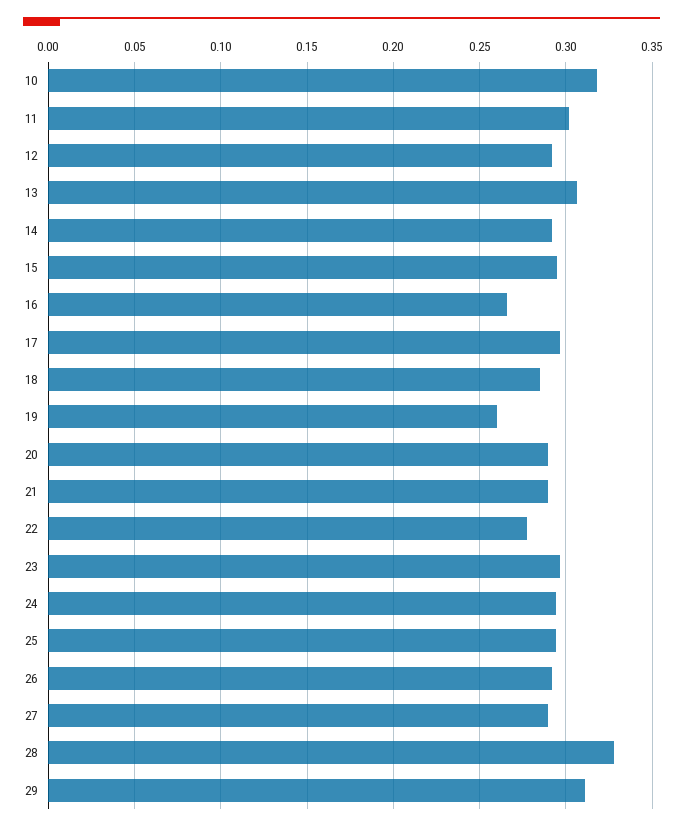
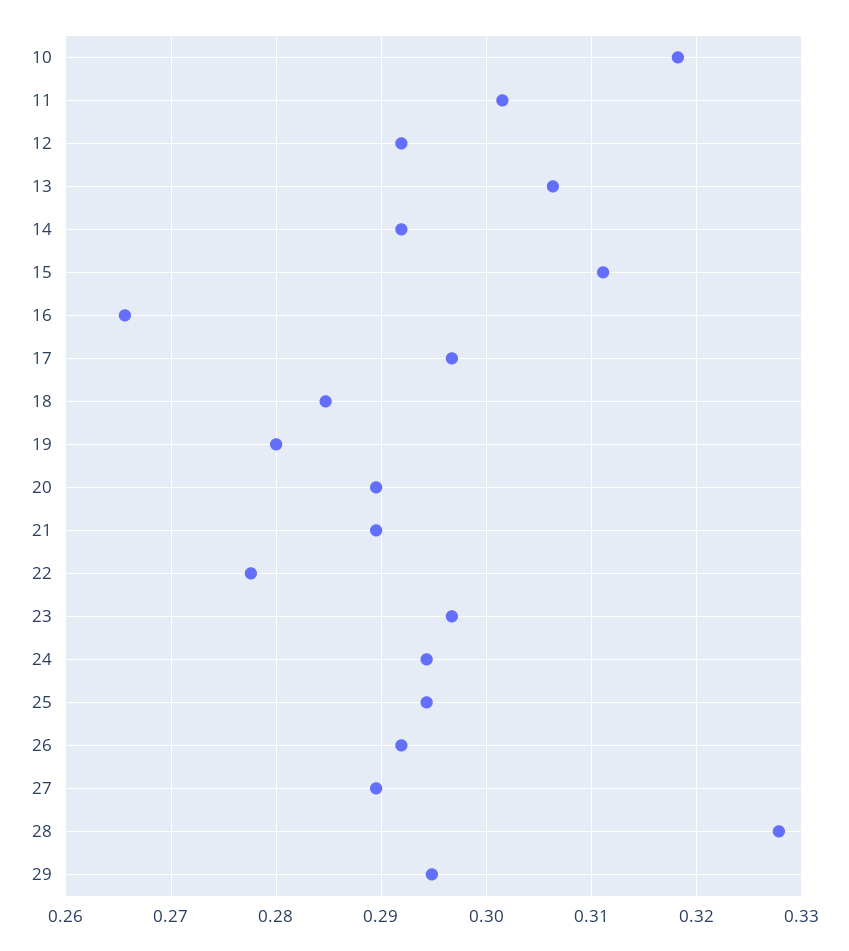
  {
    "10": 0.318,
    "11": 0.302,
    "12": 0.292,
    "13": 0.306,
    "14": 0.292,
-   "15": 0.295,
+   "15": 0.311,
    "16": 0.266,
    "17": 0.297,
    "18": 0.285,
-   "19": 0.26,
+   "19": 0.28,
    "20": 0.29,
    "21": 0.29,
    "22": 0.278,
    "23": 0.297,
    "24": 0.294,
    "25": 0.294,
    "26": 0.292,
    "27": 0.29,
    "28": 0.328,
-   "29": 0.31
+   "29": 0.295
  }

